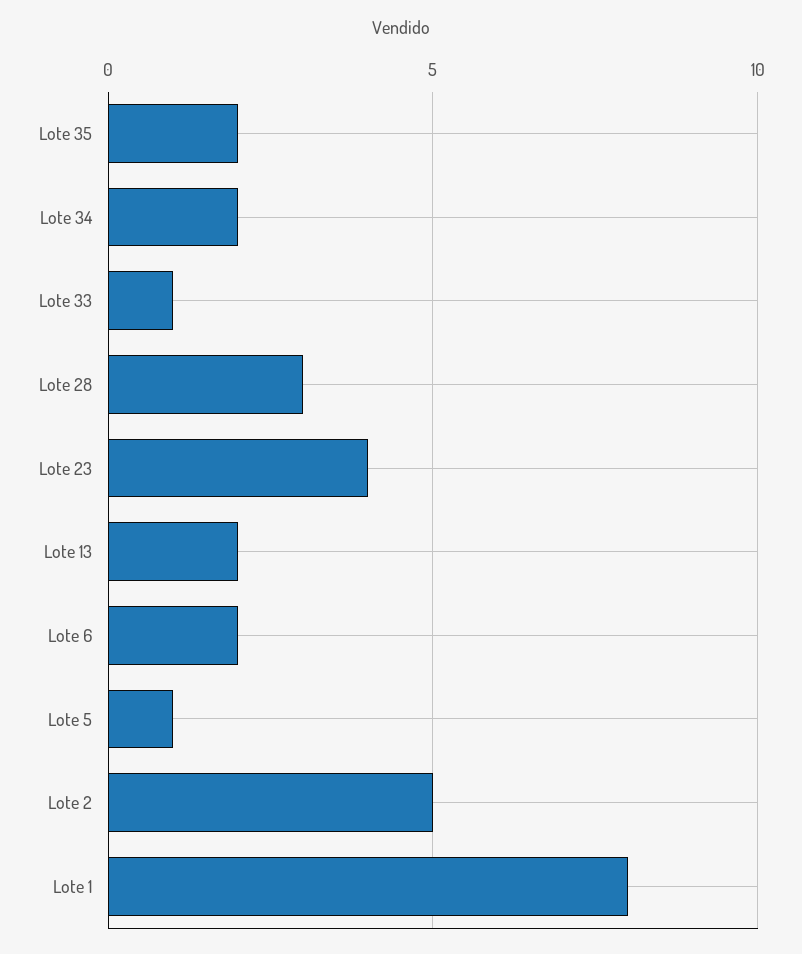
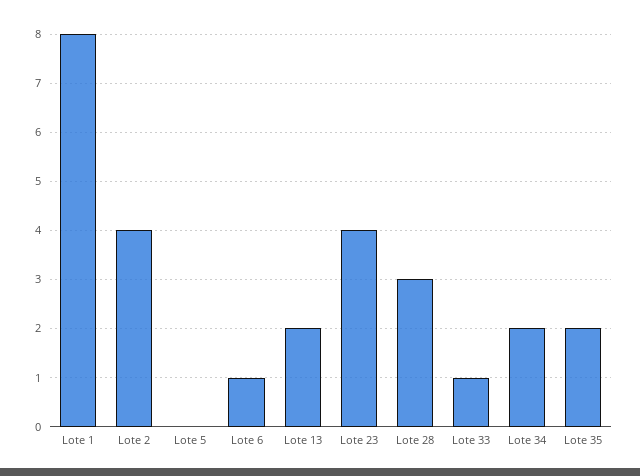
  {
    "Lote 35": 2,
    "Lote 34": 2,
    "Lote 33": 1,
    "Lote 28": 3,
    "Lote 23": 4,
    "Lote 13": 2,
-   "Lote 6": 2,
+   "Lote 6": 1,
-   "Lote 5": 1,
+   "Lote 5": 0,
-   "Lote 2": 5,
+   "Lote 2": 4,
    "Lote 1": 8
  }

